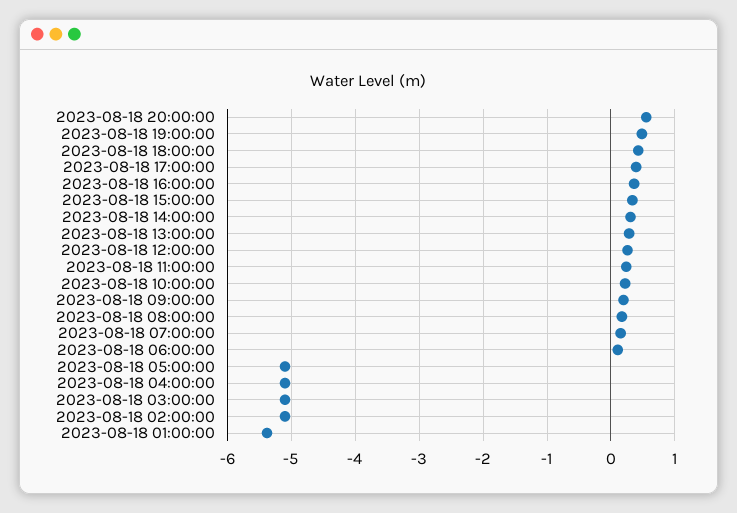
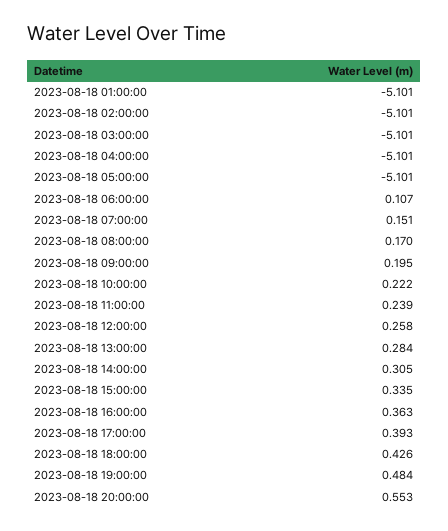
  {
    "2023-08-18 20:00:00": 0.553,
    "2023-08-18 19:00:00": 0.484,
    "2023-08-18 18:00:00": 0.426,
    "2023-08-18 17:00:00": 0.393,
    "2023-08-18 16:00:00": 0.363,
    "2023-08-18 15:00:00": 0.335,
    "2023-08-18 14:00:00": 0.305,
    "2023-08-18 13:00:00": 0.284,
    "2023-08-18 12:00:00": 0.258,
    "2023-08-18 11:00:00": 0.239,
    "2023-08-18 10:00:00": 0.222,
    "2023-08-18 09:00:00": 0.195,
    "2023-08-18 08:00:00": 0.17,
    "2023-08-18 07:00:00": 0.151,
    "2023-08-18 06:00:00": 0.107,
    "2023-08-18 05:00:00": -5.101,
    "2023-08-18 04:00:00": -5.101,
    "2023-08-18 03:00:00": -5.101,
    "2023-08-18 02:00:00": -5.101,
-   "2023-08-18 01:00:00": -5.4
+   "2023-08-18 01:00:00": -5.101
  }

